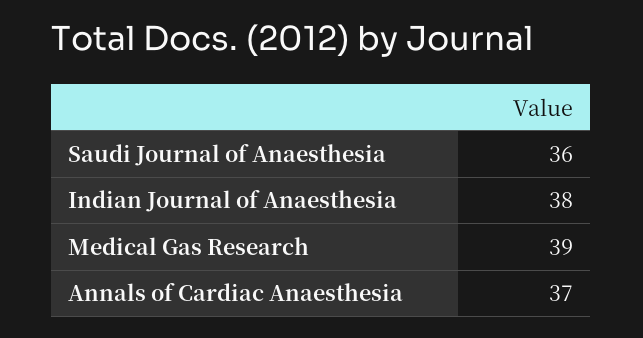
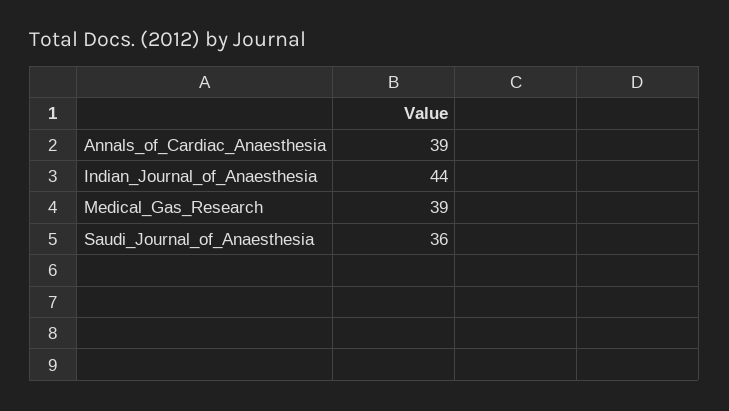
  {
    "Saudi Journal of Anaesthesia": 36,
-   "Indian Journal of Anaesthesia": 38,
+   "Indian Journal of Anaesthesia": 44,
    "Medical Gas Research": 39,
-   "Annals of Cardiac Anaesthesia": 37
+   "Annals of Cardiac Anaesthesia": 39
  }

